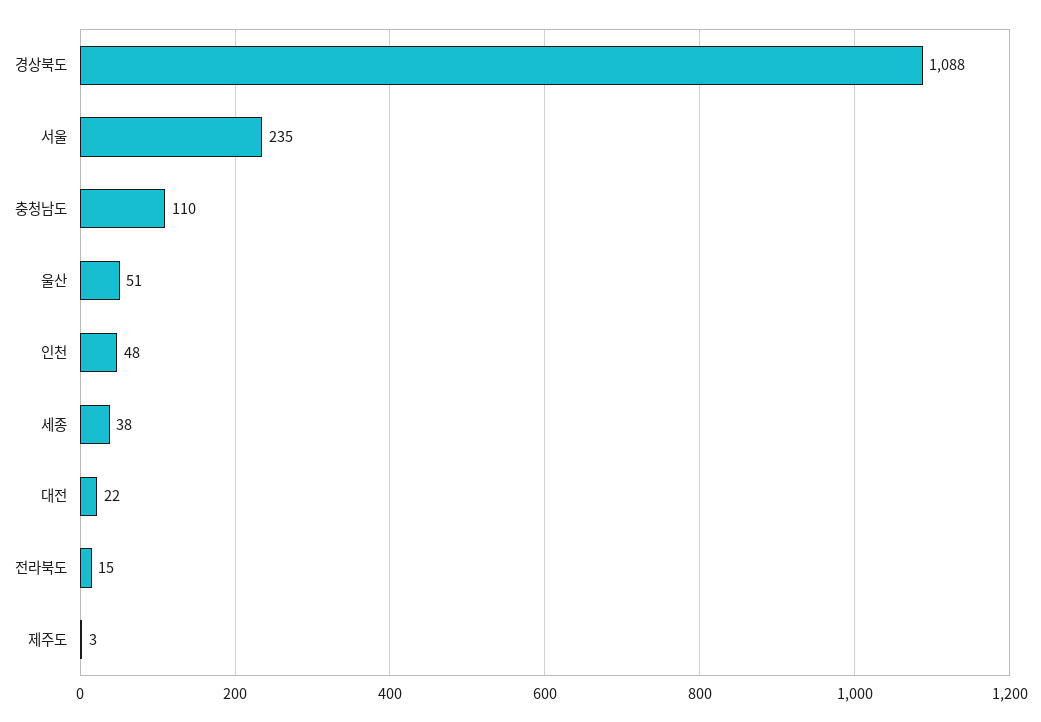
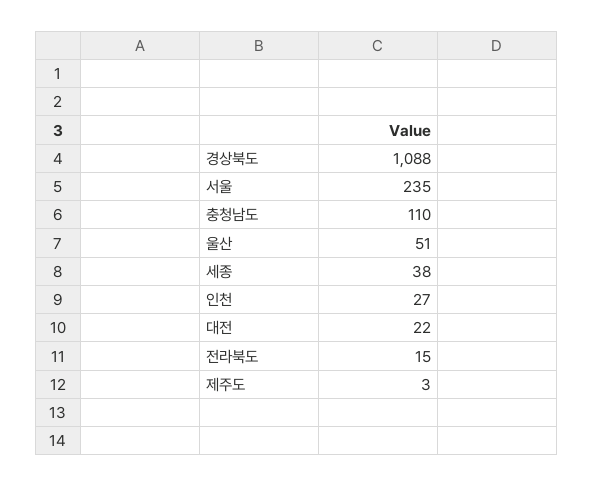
  {
    "경상북도": 1088,
    "서울": 235,
    "충청남도": 110,
    "울산": 51,
-   "인천": 48,
+   "인천": 27,
    "세종": 38,
    "대전": 22,
    "전라북도": 15,
    "제주도": 3
  }

